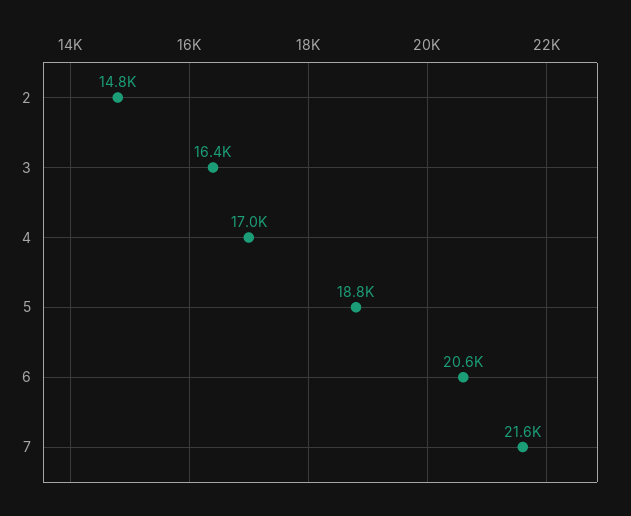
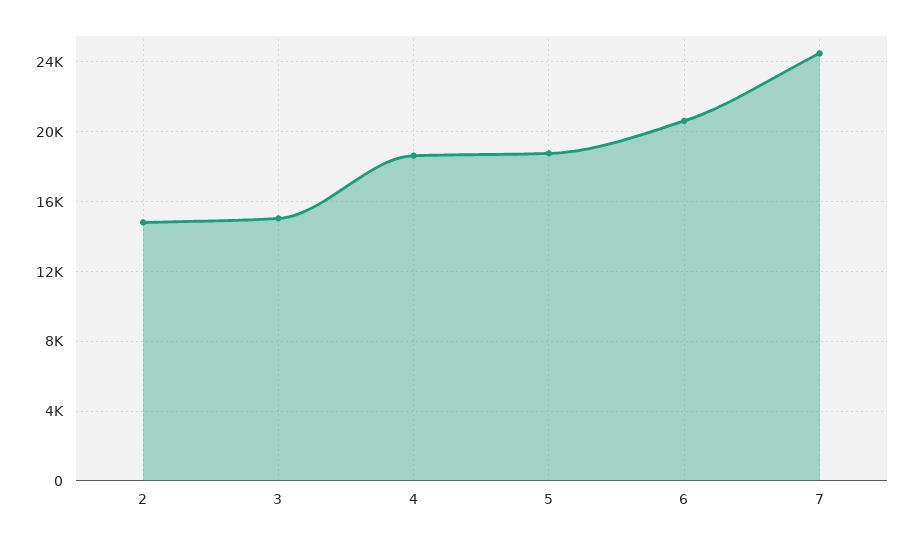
  {
    "2": 14800,
-   "3": 16400,
+   "3": 15000,
-   "4": 17000,
+   "4": 18500,
    "5": 18800,
    "6": 20600,
-   "7": 21600
+   "7": 24500
  }

